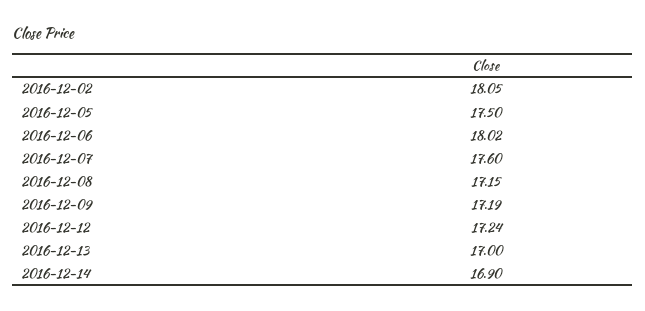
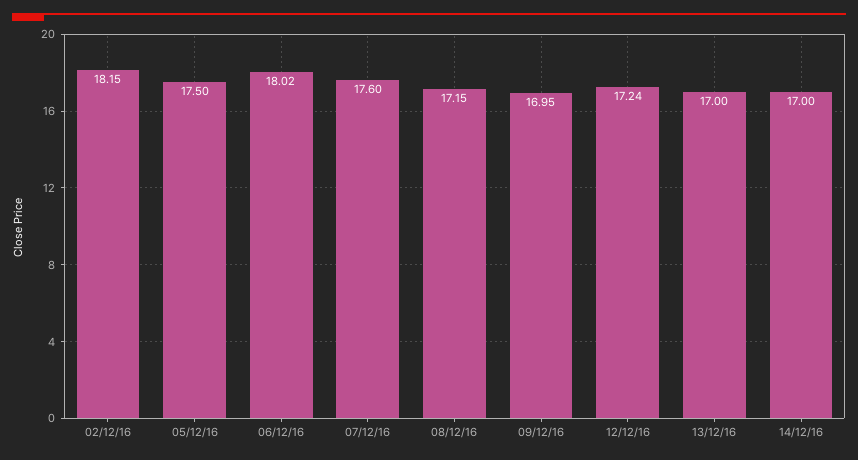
  {
-   "2016-12-02": 18.05,
+   "2016-12-02": 18.15,
    "2016-12-05": 17.5,
    "2016-12-06": 18.02,
    "2016-12-07": 17.6,
    "2016-12-08": 17.15,
-   "2016-12-09": 17.19,
+   "2016-12-09": 16.95,
    "2016-12-12": 17.24,
    "2016-12-13": 17,
-   "2016-12-14": 16.9
+   "2016-12-14": 17
  }

